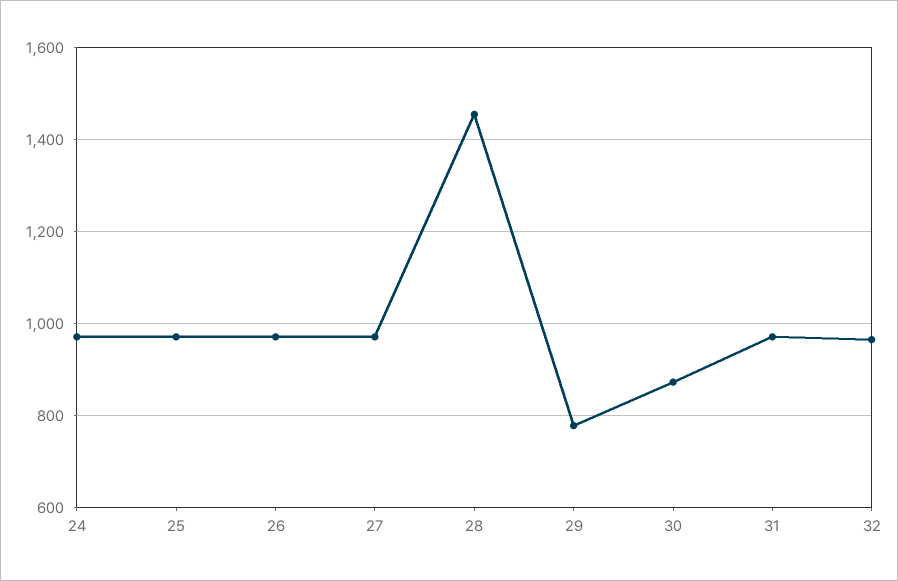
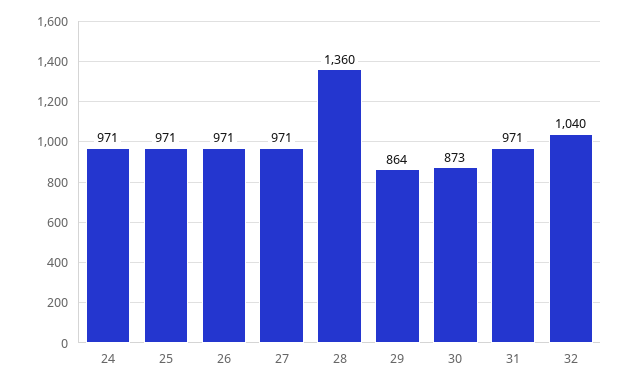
  {
    "24": 971,
    "25": 971,
    "26": 971,
    "27": 971,
-   "28": 1460,
+   "28": 1360,
-   "29": 780,
+   "29": 864,
    "30": 873,
    "31": 971,
-   "32": 960
+   "32": 1040
  }

